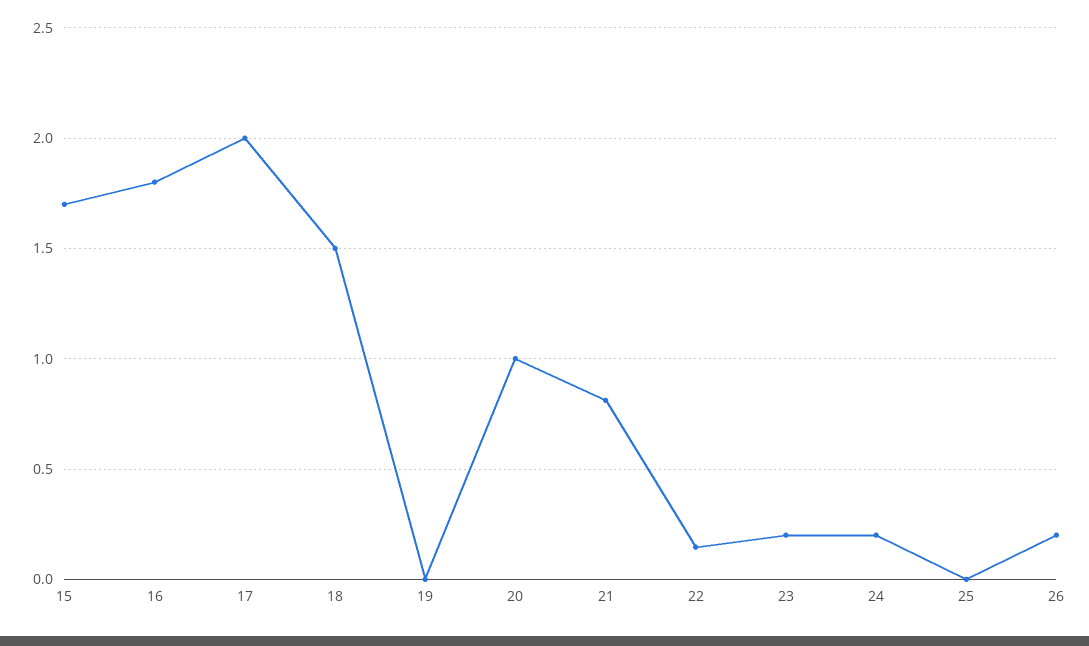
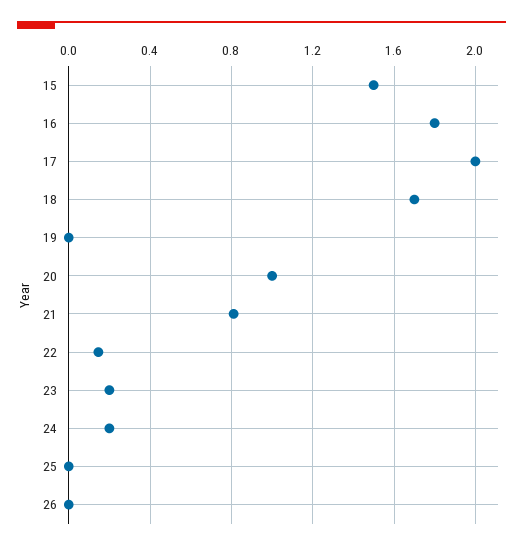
  {
-   "15": 1.7,
+   "15": 1.5,
    "16": 1.8,
    "17": 2,
-   "18": 1.5,
+   "18": 1.7,
    "19": 0,
    "20": 1,
    "21": 0.8,
    "22": 0.15,
    "23": 0.2,
    "24": 0.2,
    "25": 0,
-   "26": 0.2
+   "26": 0
  }

